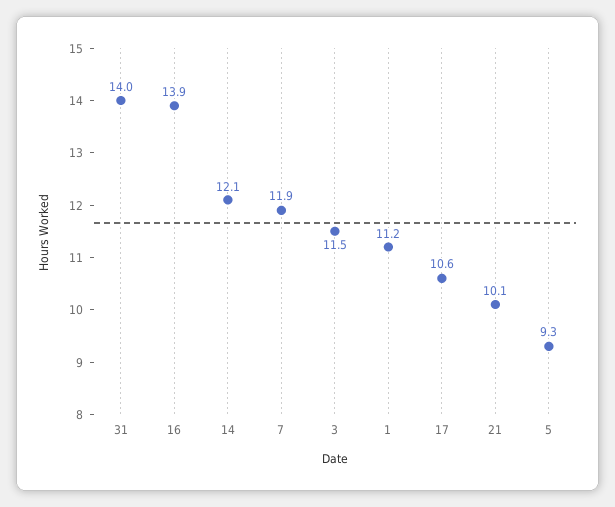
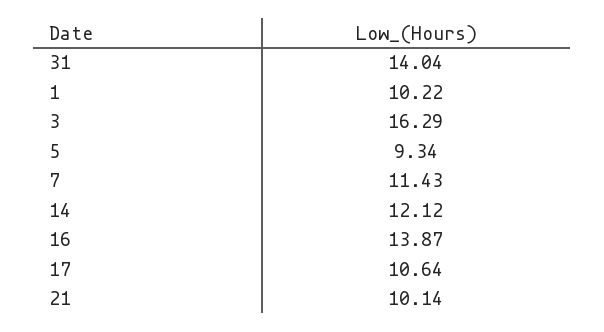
  {
    "31": 14.04,
    "16": 13.87,
    "14": 12.12,
-   "7": 11.9,
+   "7": 11.43,
-   "3": 11.5,
+   "3": 16.29,
-   "1": 11.2,
+   "1": 10.22,
    "17": 10.64,
    "21": 10.14,
    "5": 9.34
  }

